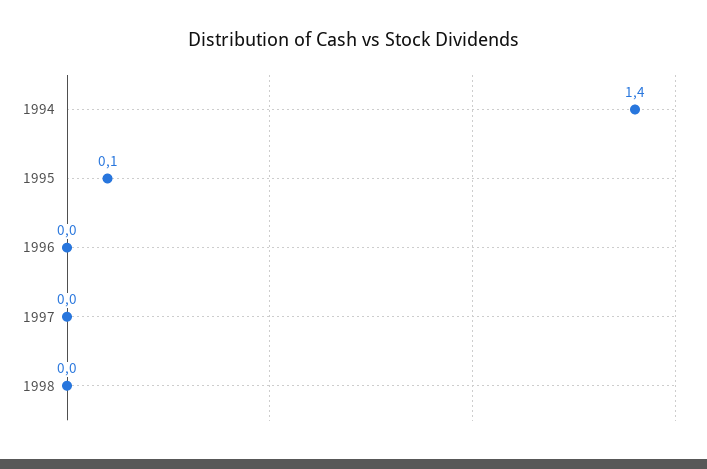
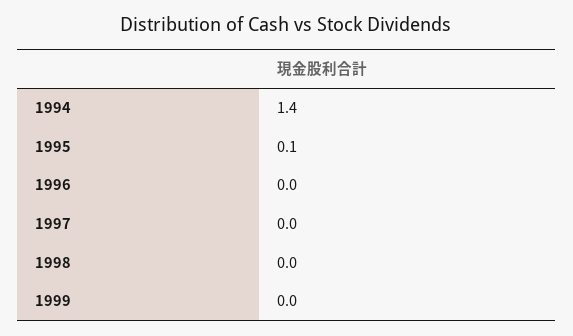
  {
    "1994": 1.4,
    "1995": 0.1,
    "1996": 0,
    "1997": 0,
-   "1998": 0
+   "1998": 0,
+   "1999": 0
  }

